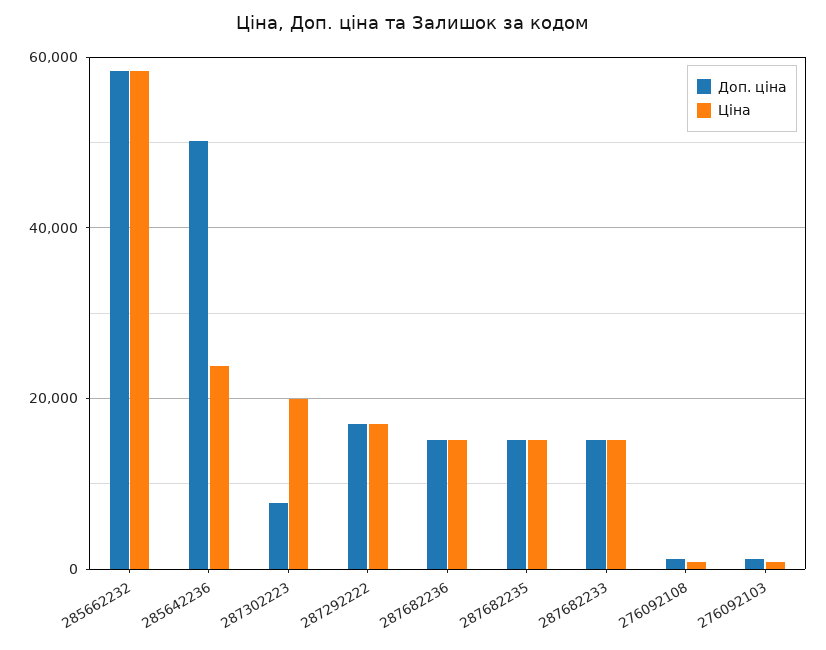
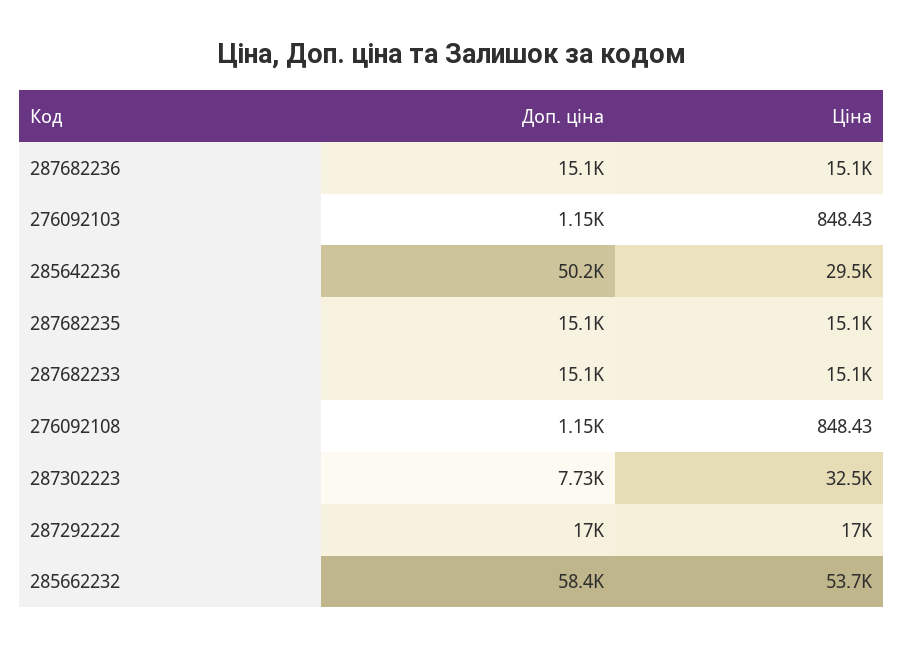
  {
    "Доп. ціна": {
      "285662232": 58400,
      "285642236": 50200,
      "287302223": 7730,
      "287292222": 17000,
      "287682236": 15100,
      "287682235": 15100,
      "287682233": 15100,
      "276092108": 1150,
      "276092103": 1150
    },
    "Ціна": {
-     "285662232": 58000,
+     "285662232": 53700,
-     "285642236": 24000,
+     "285642236": 29500,
-     "287302223": 20000,
+     "287302223": 32500,
      "287292222": 17000,
      "287682236": 15100,
      "287682235": 15100,
      "287682233": 15100,
      "276092108": 848.43,
      "276092103": 848.43
    }
  }

